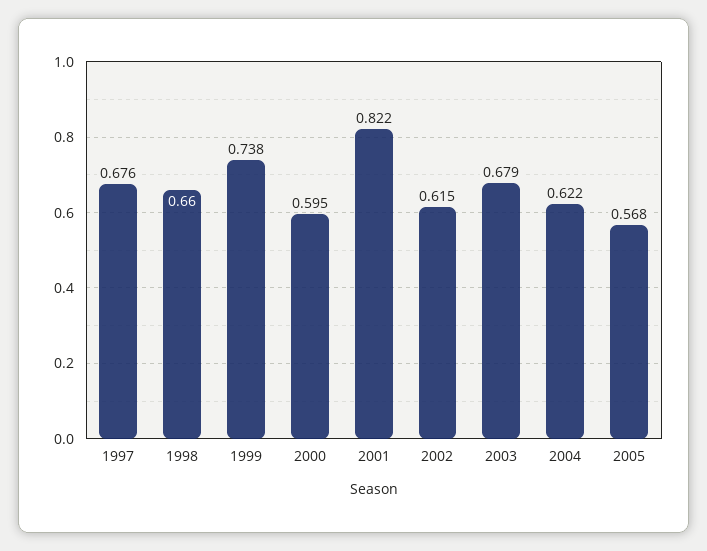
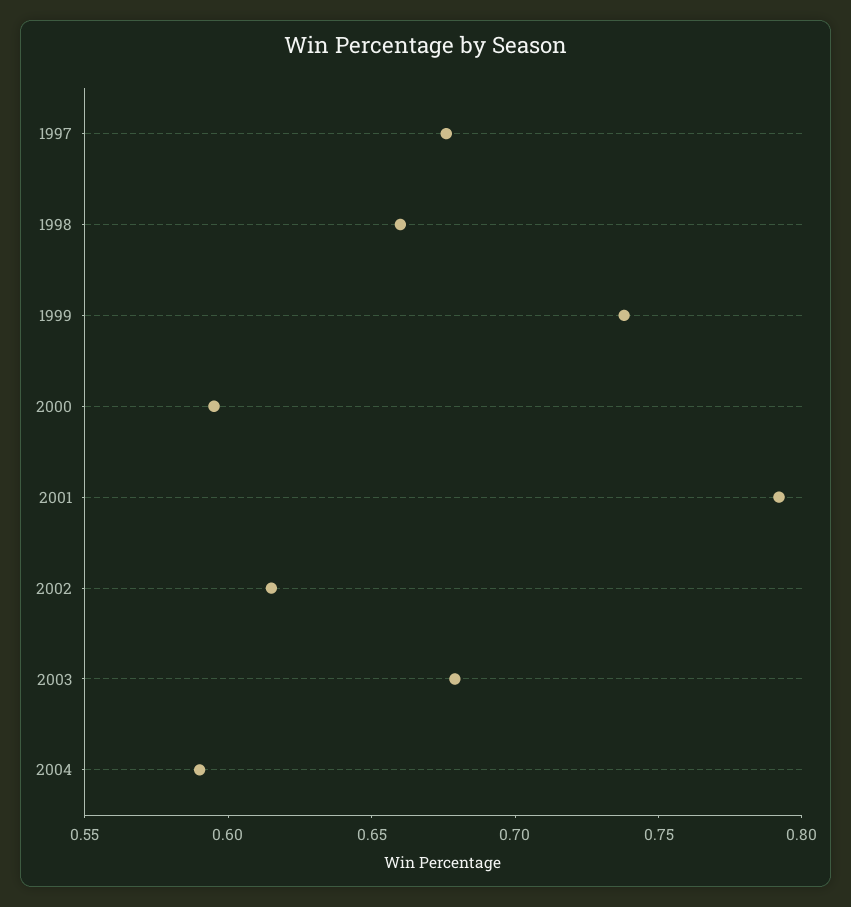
  {
    "1997": 0.676,
    "1998": 0.66,
    "1999": 0.738,
    "2000": 0.595,
-   "2001": 0.822,
+   "2001": 0.79,
    "2002": 0.615,
    "2003": 0.679,
-   "2004": 0.622,
+   "2004": 0.59
-   "2005": 0.568
  }

